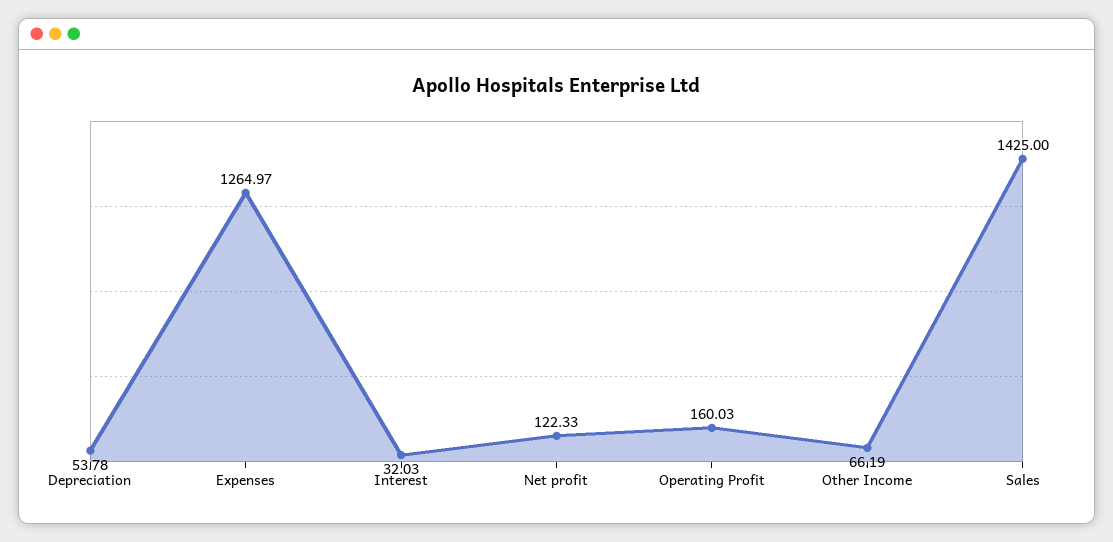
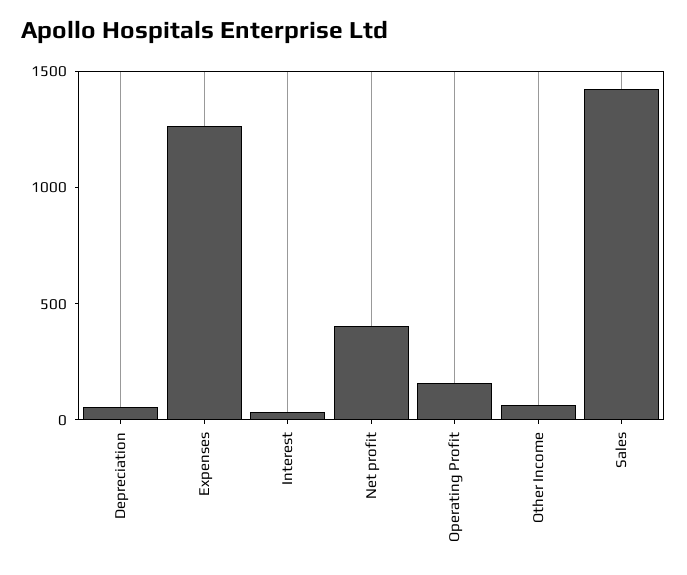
  {
    "Depreciation": 53.78,
    "Expenses": 1264.97,
    "Interest": 32.03,
-   "Net profit": 122.33,
+   "Net profit": 400,
    "Operating Profit": 160.03,
    "Other Income": 66.19,
    "Sales": 1425
  }

